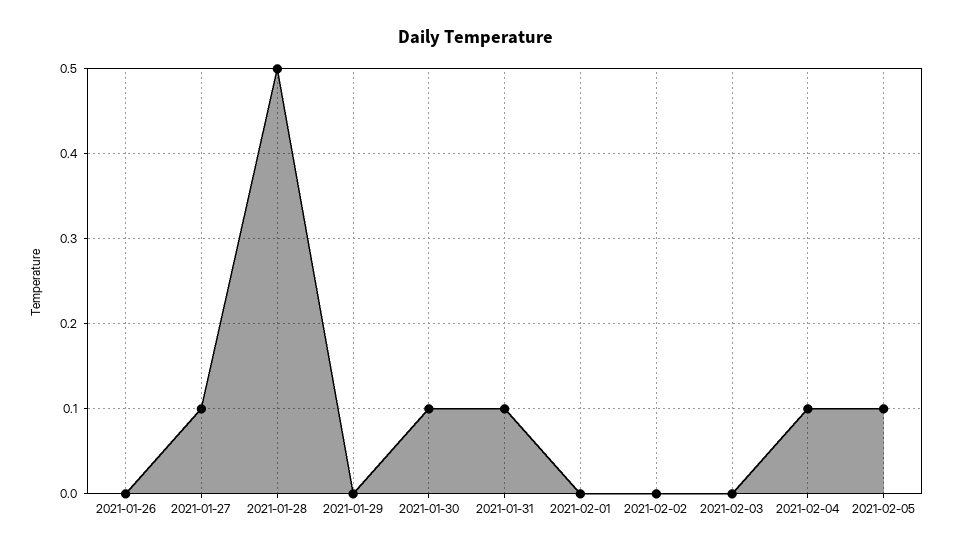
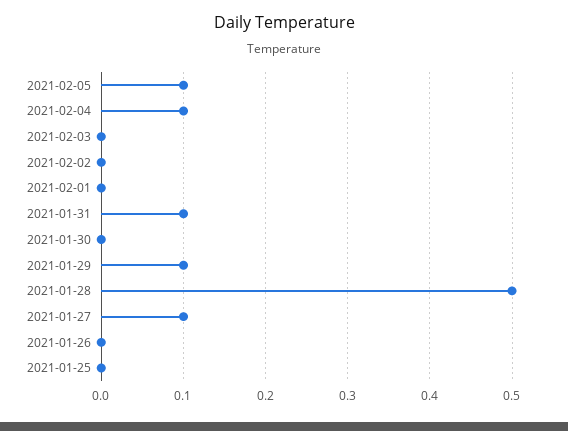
  {
    "2021-01-26": 0,
    "2021-01-27": 0.1,
    "2021-01-28": 0.5,
-   "2021-01-29": 0,
+   "2021-01-29": 0.1,
-   "2021-01-30": 0.1,
+   "2021-01-30": 0,
    "2021-01-31": 0.1,
    "2021-02-01": 0,
    "2021-02-02": 0,
    "2021-02-03": 0,
    "2021-02-04": 0.1,
-   "2021-02-05": 0.1
+   "2021-02-05": 0.1,
+   "2021-01-25": 0
  }

